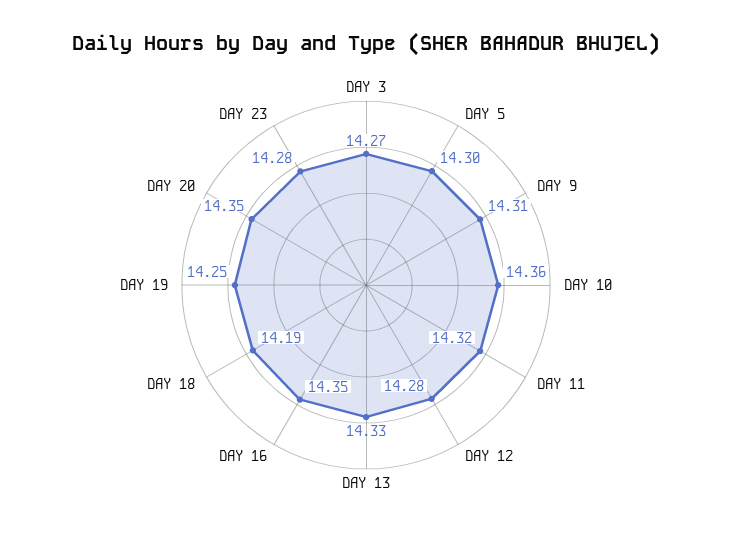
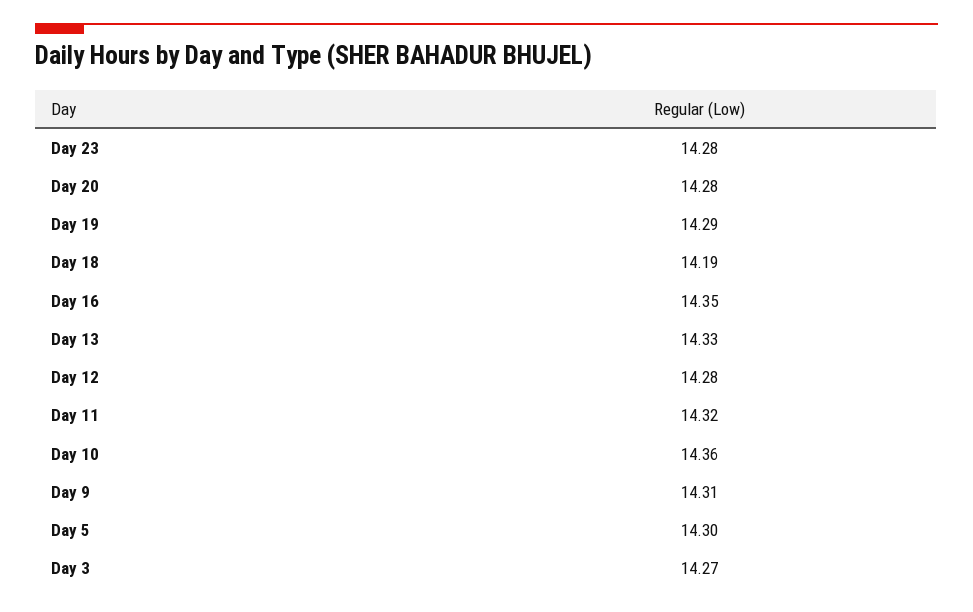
  {
    "DAY 3": 14.27,
    "DAY 5": 14.3,
    "DAY 9": 14.31,
    "DAY 10": 14.36,
    "DAY 11": 14.32,
    "DAY 12": 14.28,
    "DAY 13": 14.33,
    "DAY 16": 14.35,
    "DAY 18": 14.19,
-   "DAY 19": 14.25,
+   "DAY 19": 14.29,
-   "DAY 20": 14.35,
+   "DAY 20": 14.28,
    "DAY 23": 14.28
  }

